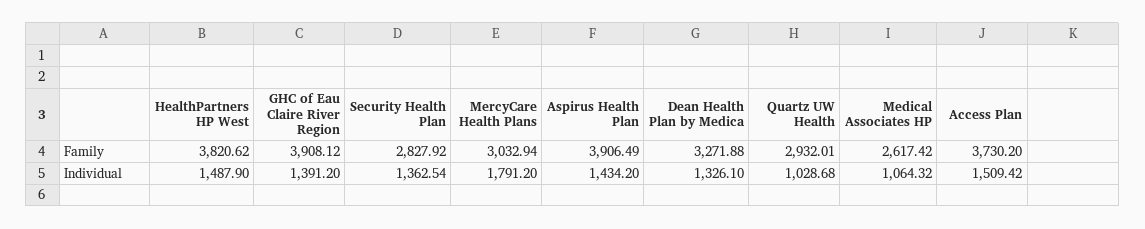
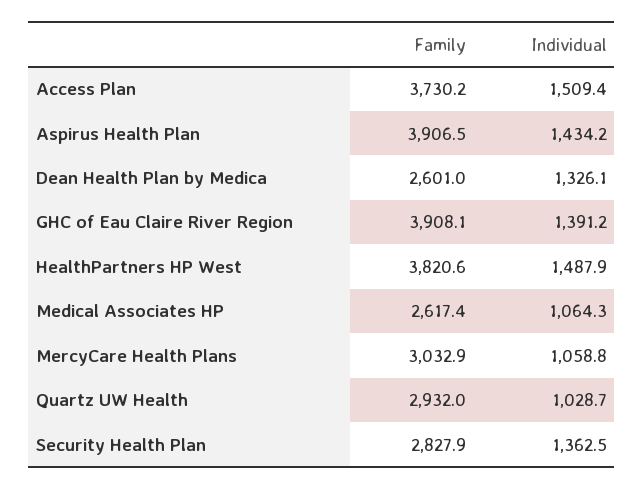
  {
    "HealthPartners HP West": {
      "Family": 3820.62,
      "Individual": 1487.9
    },
    "GHC of Eau Claire River Region": {
      "Family": 3908.12,
      "Individual": 1391.2
    },
    "Security Health Plan": {
      "Family": 2827.92,
      "Individual": 1362.54
    },
    "MercyCare Health Plans": {
      "Family": 3032.94,
-     "Individual": 1791.2
+     "Individual": 1058.8
    },
    "Aspirus Health Plan": {
      "Family": 3906.49,
      "Individual": 1434.2
    },
    "Dean Health Plan by Medica": {
-     "Family": 3271.88,
+     "Family": 2601,
      "Individual": 1326.1
    },
    "Quartz UW Health": {
      "Family": 2932.01,
      "Individual": 1028.68
    },
    "Medical Associates HP": {
      "Family": 2617.42,
      "Individual": 1064.32
    },
    "Access Plan": {
      "Family": 3730.2,
      "Individual": 1509.42
    }
  }

